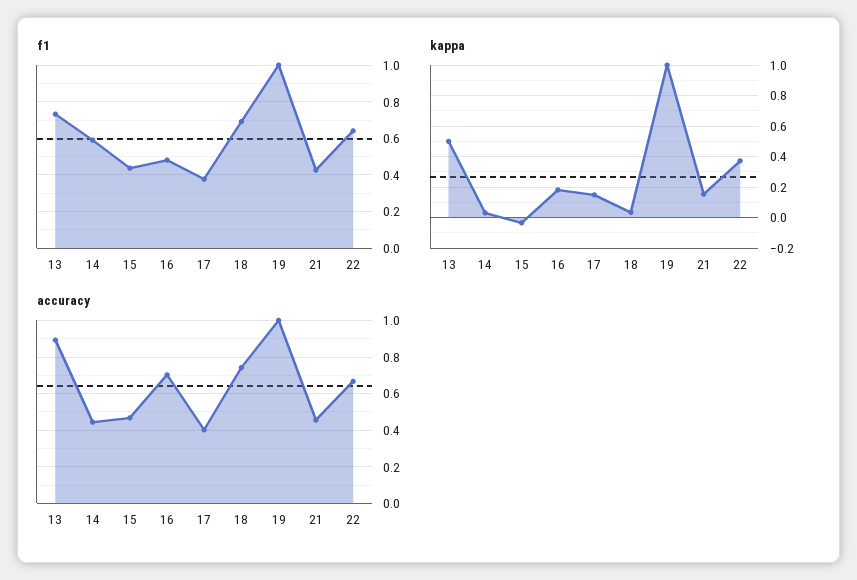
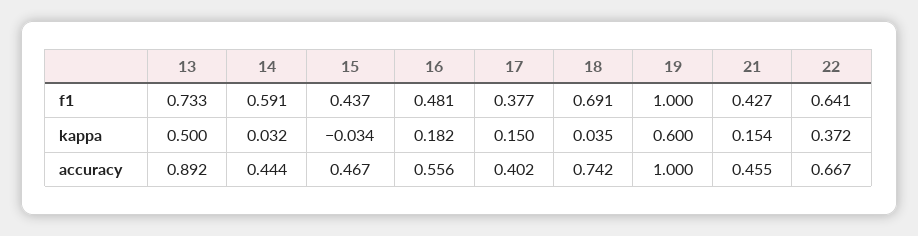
  {
    "f1": {
      "13": 0.733,
      "14": 0.591,
      "15": 0.437,
      "16": 0.481,
      "17": 0.377,
      "18": 0.691,
      "19": 1,
      "21": 0.427,
      "22": 0.641
    },
    "kappa": {
      "13": 0.5,
      "14": 0.032,
      "15": -0.034,
      "16": 0.182,
      "17": 0.15,
      "18": 0.035,
-     "19": 1,
+     "19": 0.6,
      "21": 0.154,
      "22": 0.372
    },
    "accuracy": {
      "13": 0.892,
      "14": 0.444,
      "15": 0.467,
-     "16": 0.7,
+     "16": 0.556,
      "17": 0.402,
      "18": 0.742,
      "19": 1,
      "21": 0.455,
      "22": 0.667
    }
  }

